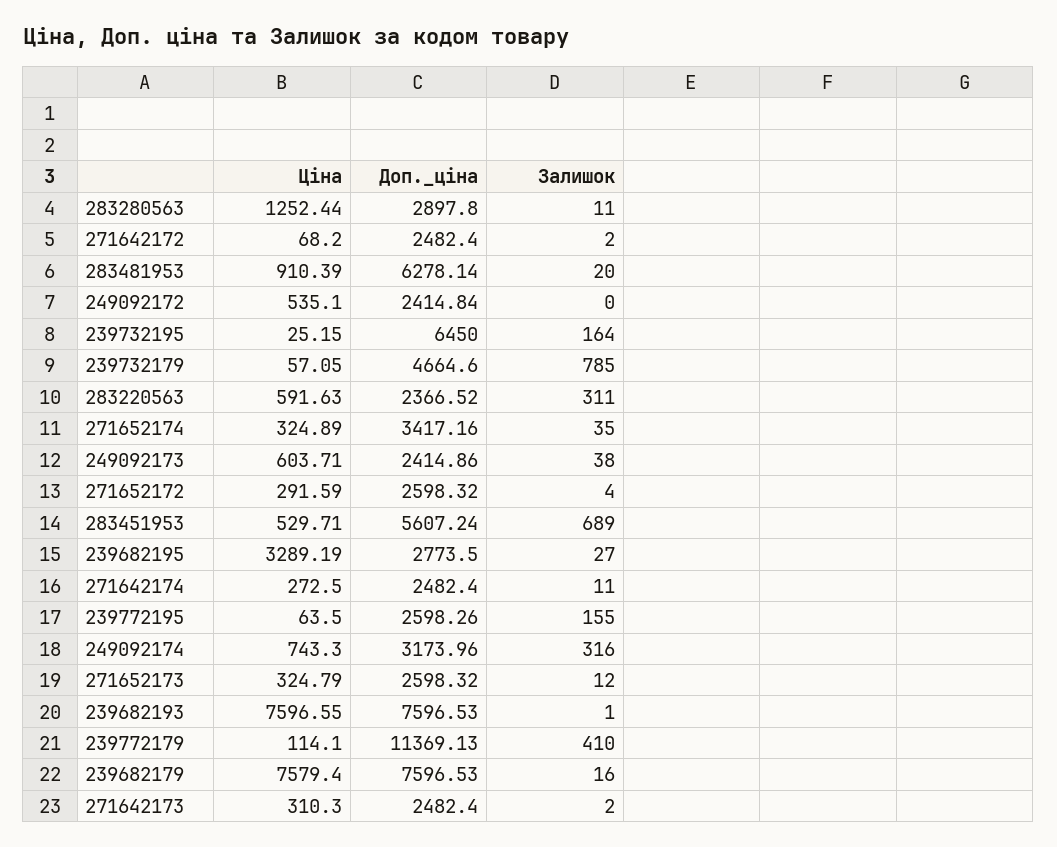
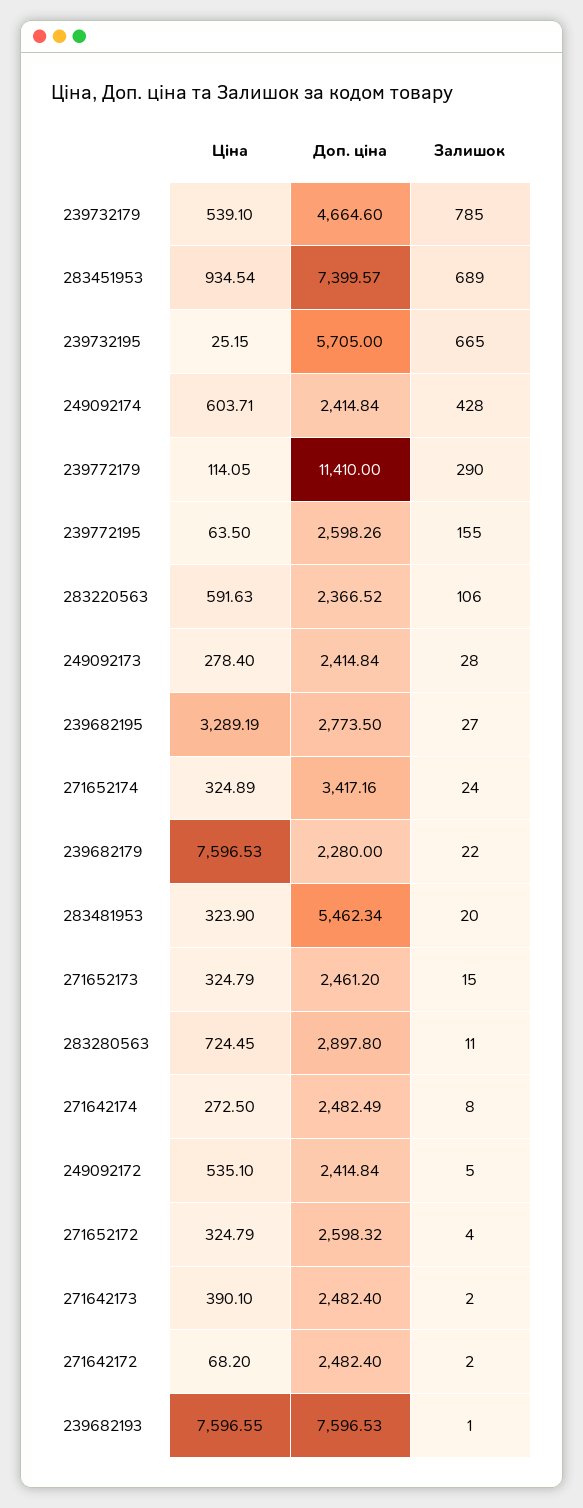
  {
    "Ціна": {
-     "283280563": 1252.44,
+     "283280563": 724.45,
      "271642172": 68.2,
-     "283481953": 910.39,
+     "283481953": 323.9,
      "249092172": 535.1,
      "239732195": 25.15,
-     "239732179": 57.05,
+     "239732179": 539.1,
      "283220563": 591.63,
      "271652174": 324.89,
-     "249092173": 603.71,
+     "249092173": 278.4,
-     "271652172": 291.59,
+     "271652172": 324.79,
-     "283451953": 529.71,
+     "283451953": 934.54,
      "239682195": 3289.19,
      "271642174": 272.5,
      "239772195": 63.5,
-     "249092174": 743.3,
+     "249092174": 603.71,
      "271652173": 324.79,
      "239682193": 7596.55,
-     "239772179": 114.1,
+     "239772179": 114.05,
-     "239682179": 7579.4,
+     "239682179": 7596.53,
-     "271642173": 310.3
+     "271642173": 390.1
    },
    "Доп._ціна": {
      "283280563": 2897.8,
      "271642172": 2482.4,
-     "283481953": 6278.14,
+     "283481953": 5462.34,
      "249092172": 2414.84,
-     "239732195": 6450,
+     "239732195": 5705,
      "239732179": 4664.6,
      "283220563": 2366.52,
      "271652174": 3417.16,
-     "249092173": 2414.86,
+     "249092173": 2414.84,
      "271652172": 2598.32,
-     "283451953": 5607.24,
+     "283451953": 7399.57,
      "239682195": 2773.5,
-     "271642174": 2482.4,
+     "271642174": 2482.49,
      "239772195": 2598.26,
-     "249092174": 3173.96,
+     "249092174": 2414.84,
-     "271652173": 2598.32,
+     "271652173": 2461.2,
      "239682193": 7596.53,
-     "239772179": 11369.13,
+     "239772179": 11410,
-     "239682179": 7596.53,
+     "239682179": 2280,
      "271642173": 2482.4
    },
    "Залишок": {
      "283280563": 11,
      "271642172": 2,
      "283481953": 20,
-     "249092172": 0,
+     "249092172": 5,
-     "239732195": 164,
+     "239732195": 665,
      "239732179": 785,
-     "283220563": 311,
+     "283220563": 106,
-     "271652174": 35,
+     "271652174": 24,
-     "249092173": 38,
+     "249092173": 28,
      "271652172": 4,
      "283451953": 689,
      "239682195": 27,
-     "271642174": 11,
+     "271642174": 8,
      "239772195": 155,
-     "249092174": 316,
+     "249092174": 428,
-     "271652173": 12,
+     "271652173": 15,
      "239682193": 1,
-     "239772179": 410,
+     "239772179": 290,
-     "239682179": 16,
+     "239682179": 22,
      "271642173": 2
    }
  }

